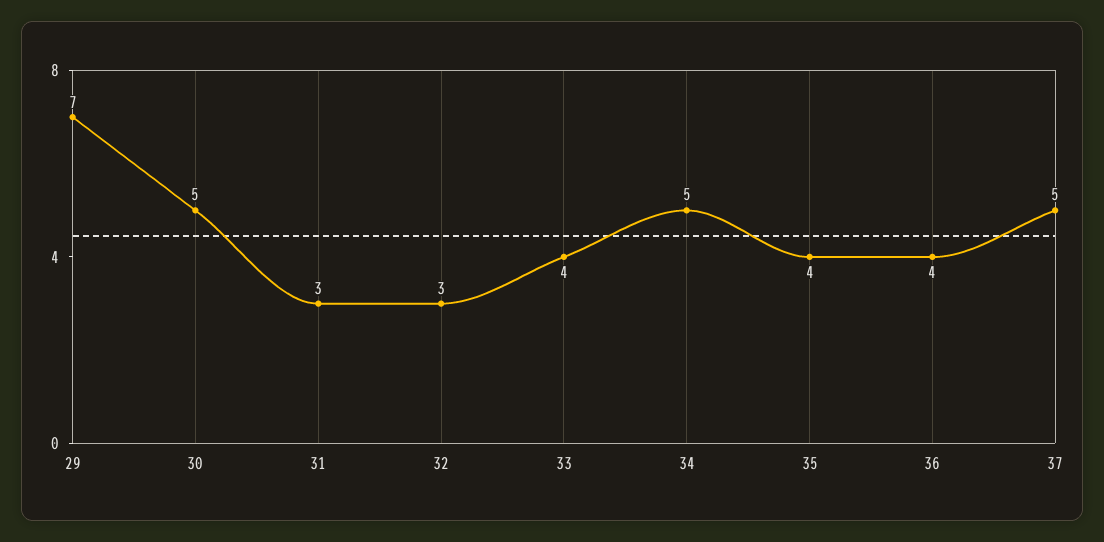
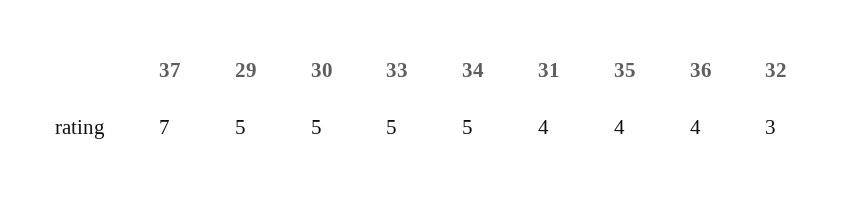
  {
-   "29": 7,
+   "29": 5,
    "30": 5,
-   "31": 3,
+   "31": 4,
    "32": 3,
-   "33": 4,
+   "33": 5,
    "34": 5,
    "35": 4,
    "36": 4,
-   "37": 5
+   "37": 7
  }

